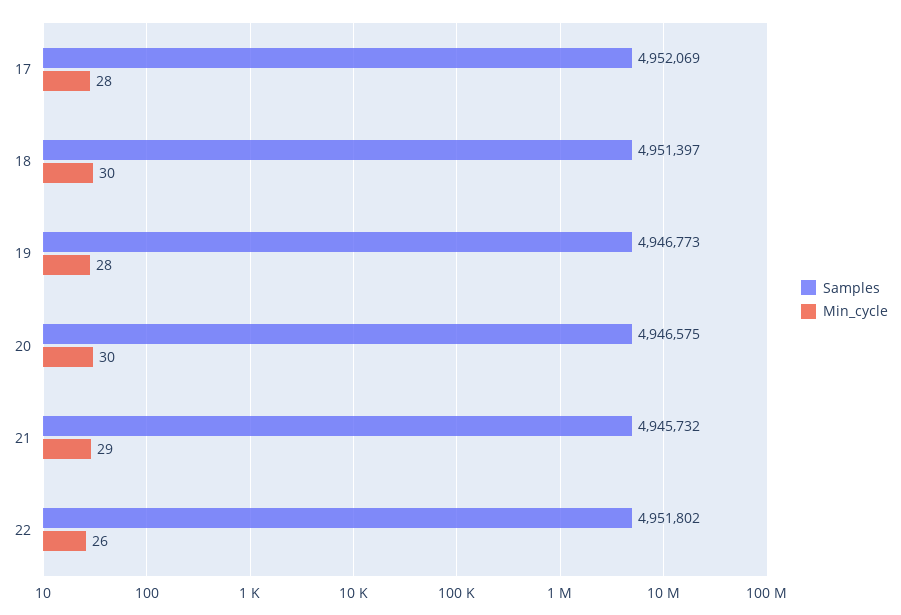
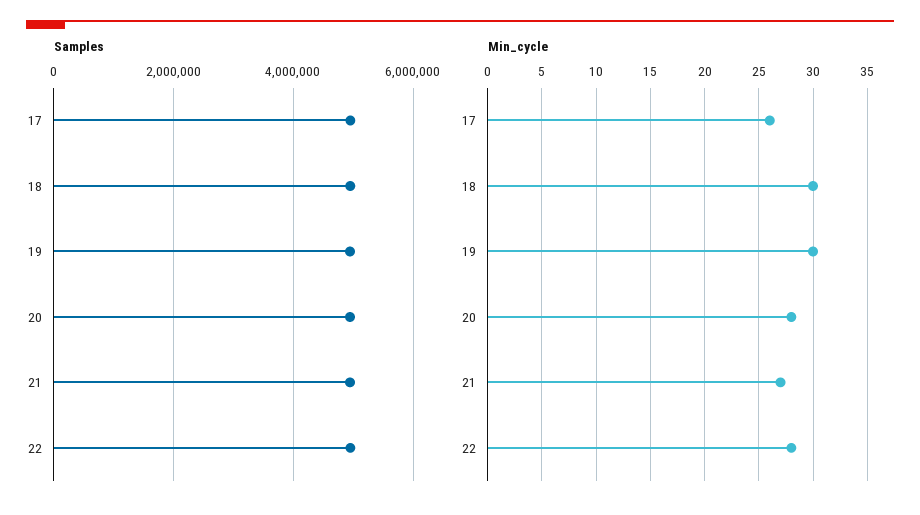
  {
    "Samples": {
      "17": 4952069,
      "18": 4951397,
      "19": 4946773,
      "20": 4946575,
      "21": 4945732,
      "22": 4951802
    },
    "Min_cycle": {
-     "17": 28,
+     "17": 26,
      "18": 30,
-     "19": 28,
+     "19": 30,
-     "20": 30,
+     "20": 28,
-     "21": 29,
+     "21": 27,
-     "22": 26
+     "22": 28
    }
  }

